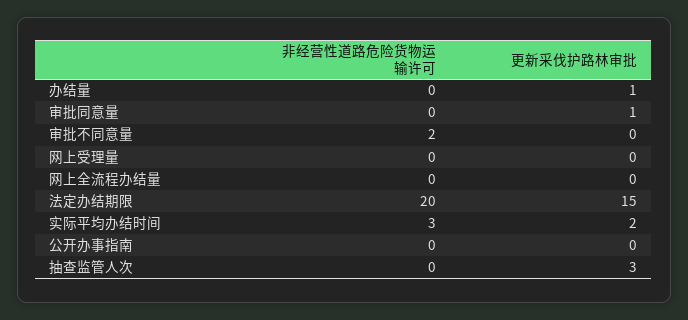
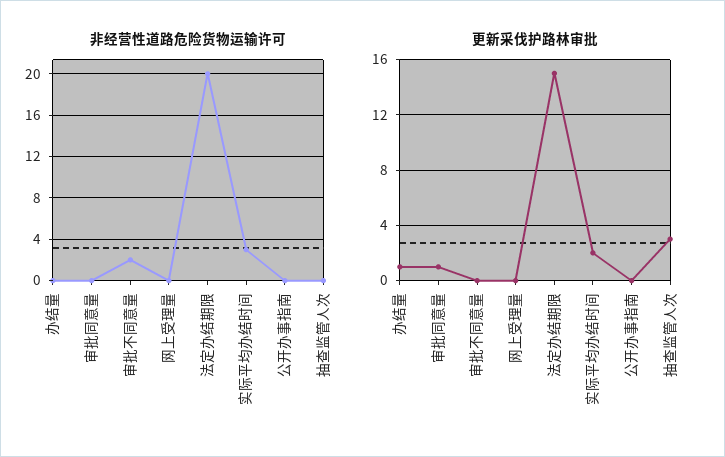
  {
    "非经营性道路危险货物运输许可": {
      "办结量": 0,
      "审批同意量": 0,
      "审批不同意量": 2,
      "网上受理量": 0,
-     "网上全流程办结量": 0,
      "法定办结期限": 20,
      "实际平均办结时间": 3,
      "公开办事指南": 0,
      "抽查监管人次": 0
    },
    "更新采伐护路林审批": {
      "办结量": 1,
      "审批同意量": 1,
      "审批不同意量": 0,
      "网上受理量": 0,
-     "网上全流程办结量": 0,
      "法定办结期限": 15,
      "实际平均办结时间": 2,
      "公开办事指南": 0,
      "抽查监管人次": 3
    }
  }

